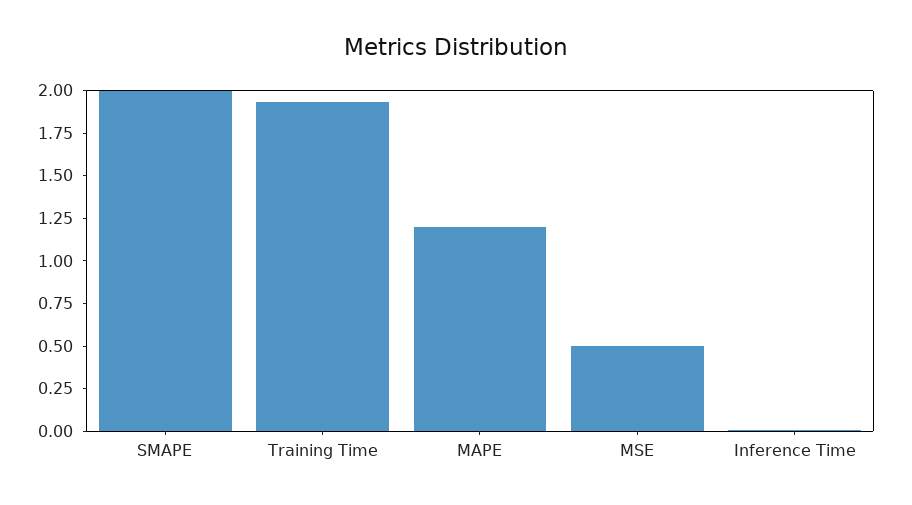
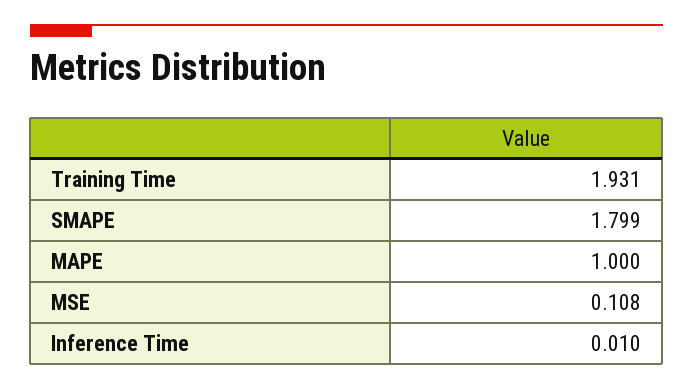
  {
-   "SMAPE": 2,
+   "SMAPE": 1.799,
    "Training Time": 1.931,
-   "MAPE": 1.2,
+   "MAPE": 1,
-   "MSE": 0.5,
+   "MSE": 0.108,
    "Inference Time": 0.01
  }

